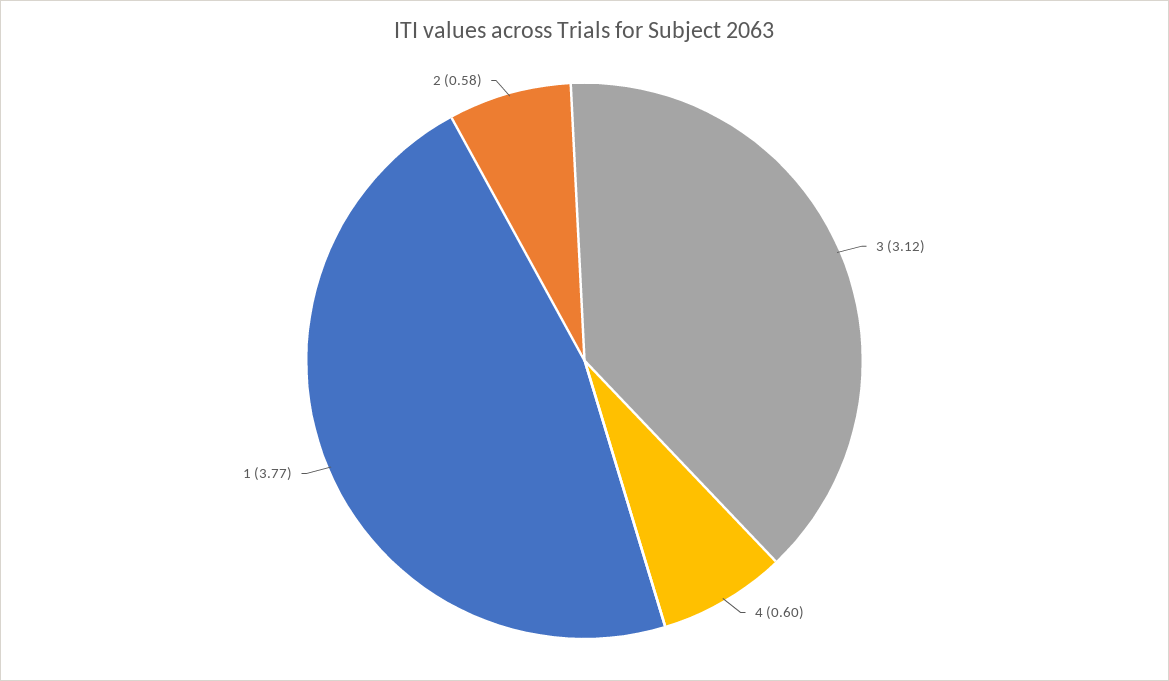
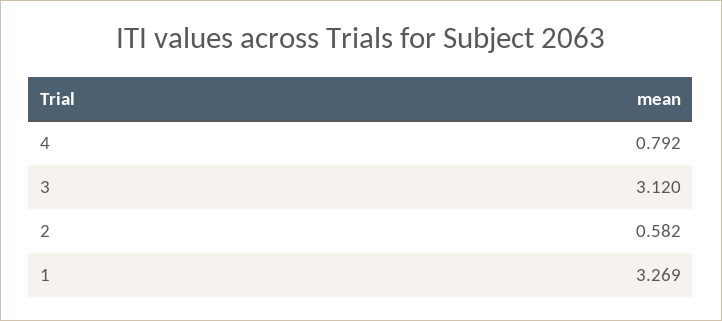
  {
    "3": 3.12,
-   "4": 0.6,
+   "4": 0.792,
-   "1": 3.77,
+   "1": 3.269,
    "2": 0.582
  }

